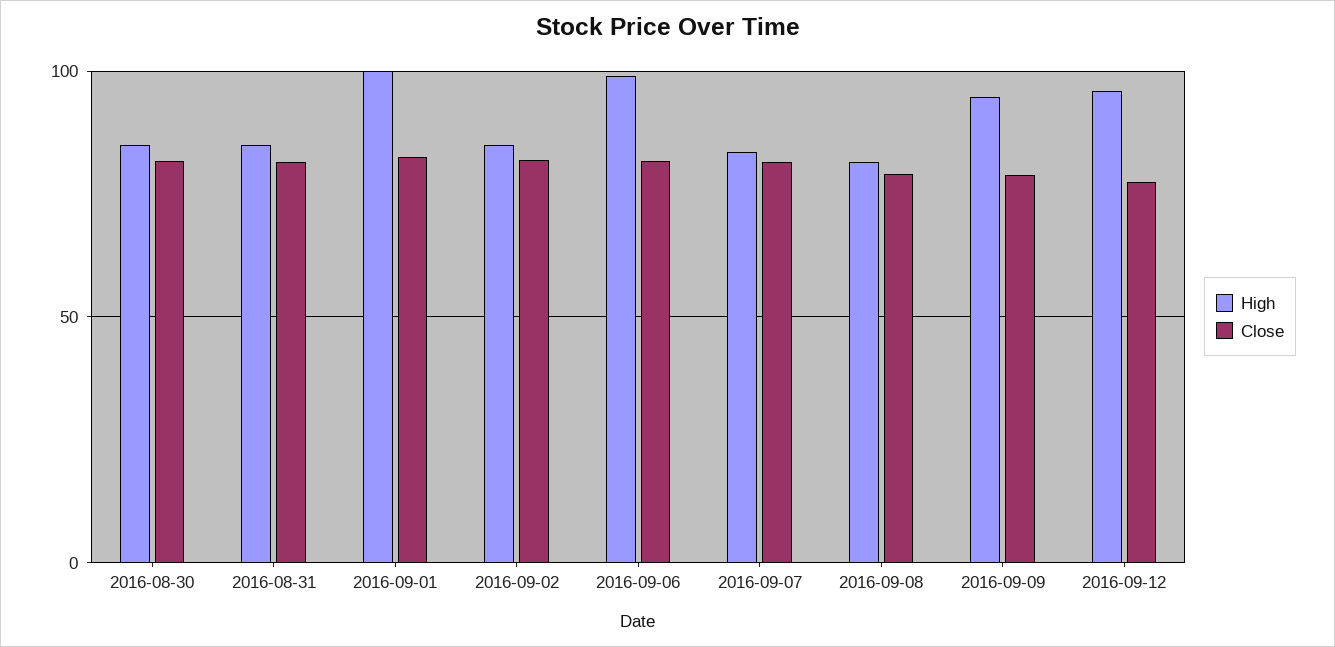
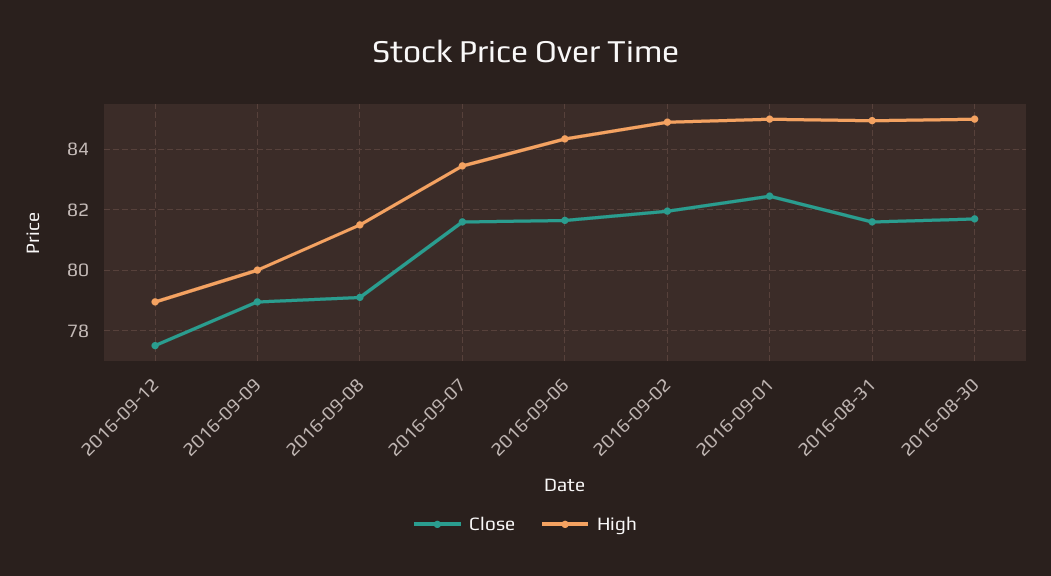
  {
    "High": {
      "2016-08-30": 85,
      "2016-08-31": 85,
-     "2016-09-01": 100,
+     "2016-09-01": 85,
      "2016-09-02": 85,
-     "2016-09-06": 100,
+     "2016-09-06": 84.4,
      "2016-09-07": 83.4,
      "2016-09-08": 81.6,
-     "2016-09-09": 95,
+     "2016-09-09": 80,
-     "2016-09-12": 95
+     "2016-09-12": 79
    },
    "Close": {
      "2016-08-30": 81.8,
      "2016-08-31": 81.6,
      "2016-09-01": 82.4,
      "2016-09-02": 82,
      "2016-09-06": 81.6,
      "2016-09-07": 81.6,
      "2016-09-08": 79.2,
      "2016-09-09": 79,
      "2016-09-12": 77.6
    }
  }

